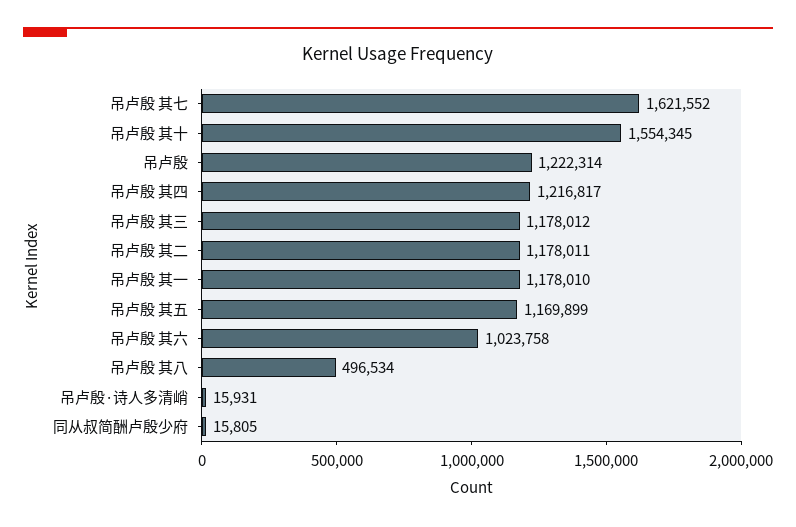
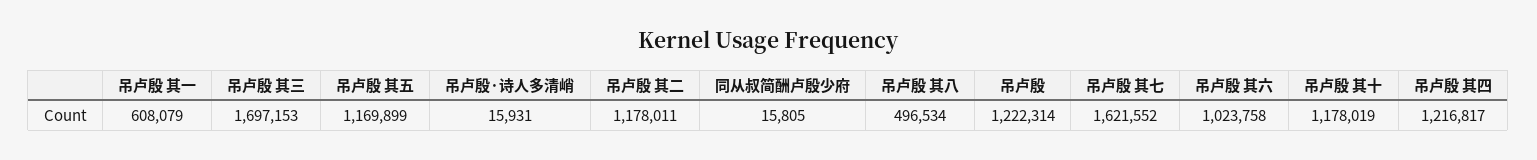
  {
    "吊卢殷 其七": 1621552,
-   "吊卢殷 其十": 1554345,
+   "吊卢殷 其十": 1178019,
    "吊卢殷": 1222314,
    "吊卢殷 其四": 1216817,
-   "吊卢殷 其三": 1178012,
+   "吊卢殷 其三": 1697153,
    "吊卢殷 其二": 1178011,
-   "吊卢殷 其一": 1178010,
+   "吊卢殷 其一": 608079,
    "吊卢殷 其五": 1169899,
    "吊卢殷 其六": 1023758,
    "吊卢殷 其八": 496534,
    "吊卢殷·诗人多清峭": 15931,
    "同从叔简酬卢殷少府": 15805
  }

